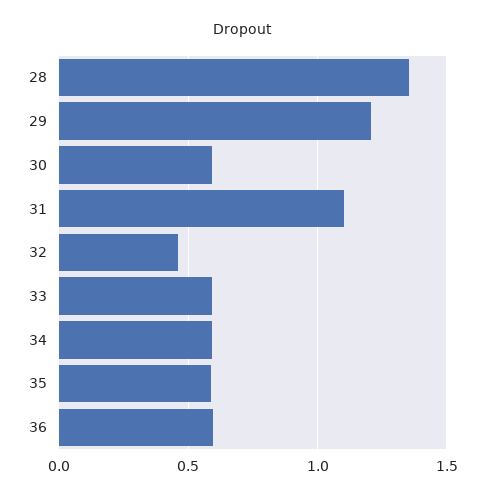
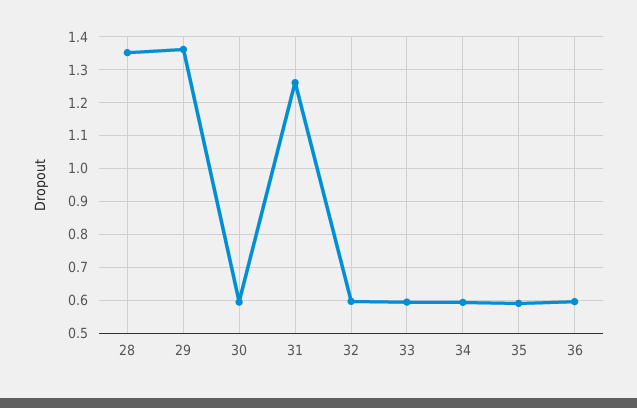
  {
    "28": 1.36,
-   "29": 1.2,
+   "29": 1.36,
    "30": 0.6,
-   "31": 1.1,
+   "31": 1.26,
-   "32": 0.45,
+   "32": 0.6,
    "33": 0.6,
    "34": 0.6,
    "35": 0.6,
    "36": 0.6
  }

